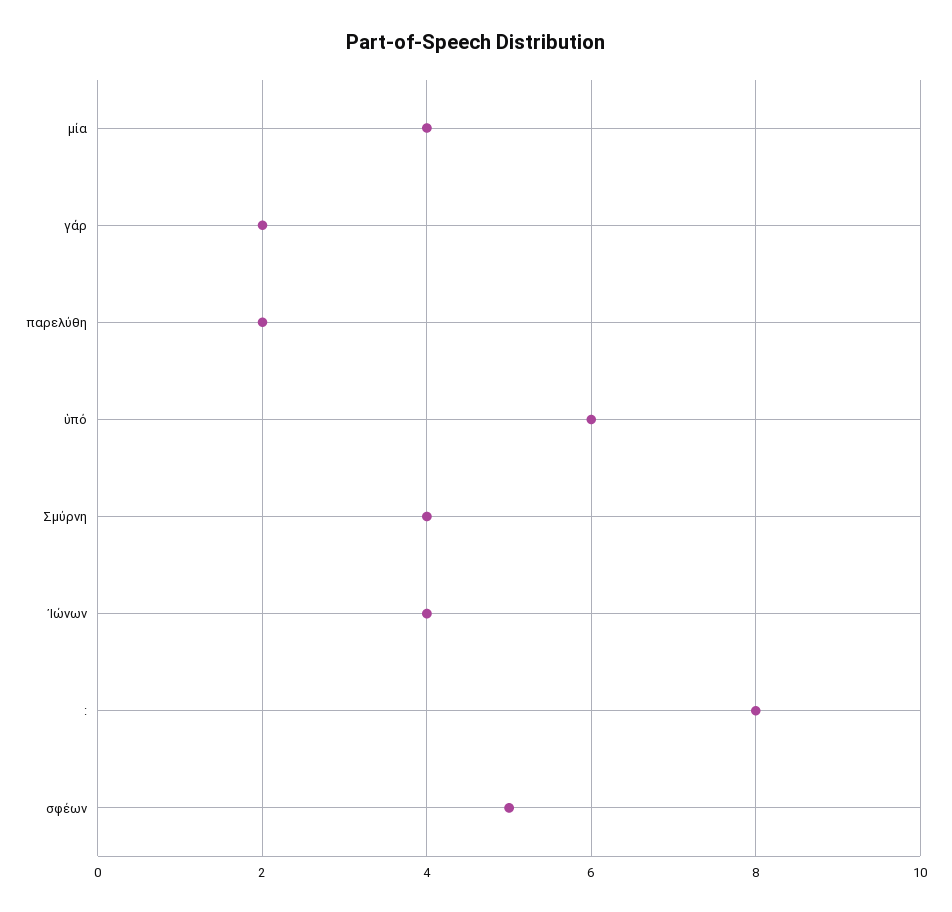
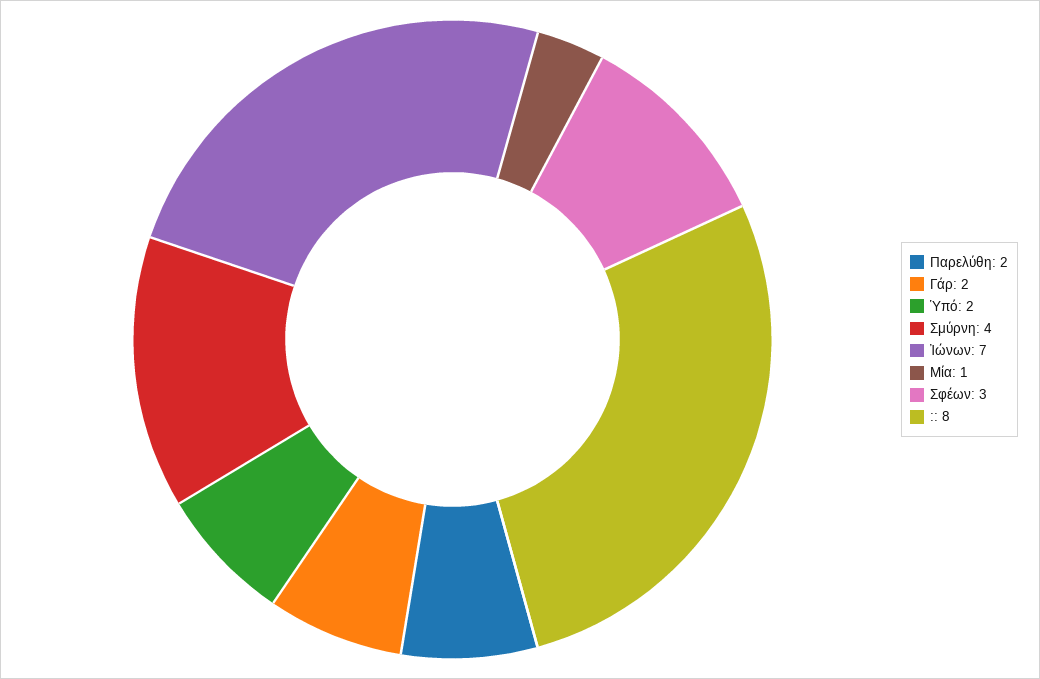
  {
-   "μία": 4,
+   "μία": 1,
    "γάρ": 2,
    "παρελύθη": 2,
-   "ὑπό": 6,
+   "ὑπό": 2,
    "Σμύρνη": 4,
-   "Ἰώνων": 4,
+   "Ἰώνων": 7,
    ":": 8,
-   "σφέων": 5
+   "σφέων": 3
  }

